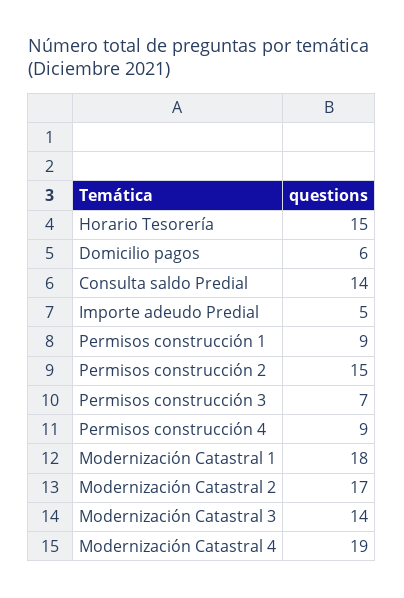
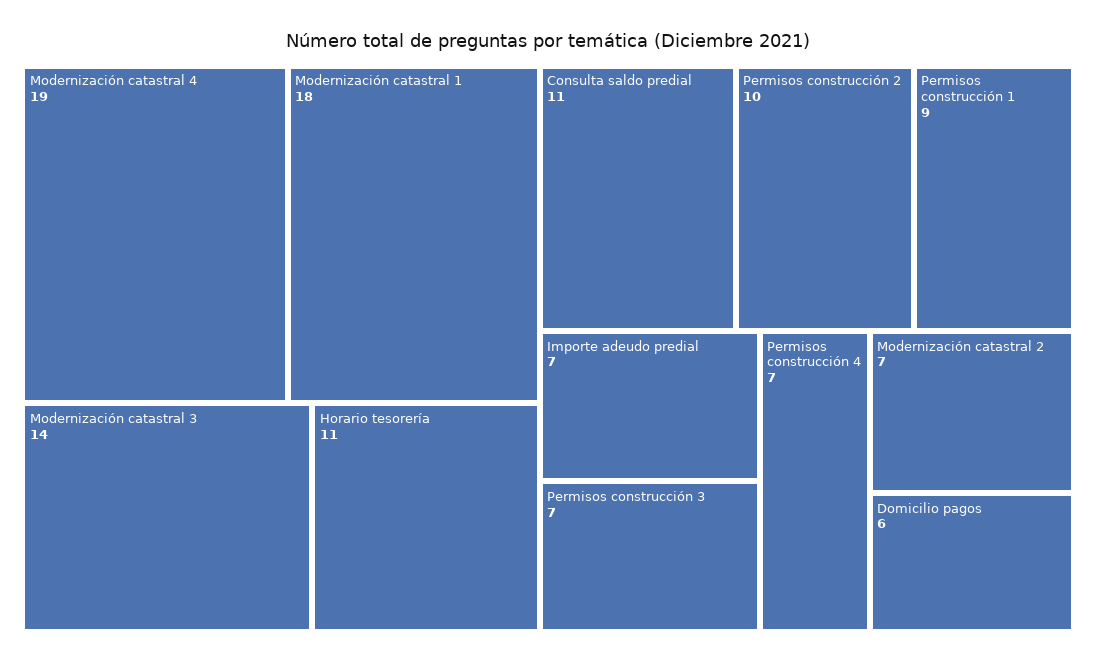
  {
-   "Horario Tesorería": 15,
+   "Horario Tesorería": 11,
    "Domicilio pagos": 6,
-   "Consulta saldo Predial": 14,
+   "Consulta saldo Predial": 11,
-   "Importe adeudo Predial": 5,
+   "Importe adeudo Predial": 7,
    "Permisos construcción 1": 9,
-   "Permisos construcción 2": 15,
+   "Permisos construcción 2": 10,
    "Permisos construcción 3": 7,
-   "Permisos construcción 4": 9,
+   "Permisos construcción 4": 7,
    "Modernización Catastral 1": 18,
-   "Modernización Catastral 2": 17,
+   "Modernización Catastral 2": 7,
    "Modernización Catastral 3": 14,
    "Modernización Catastral 4": 19
  }

